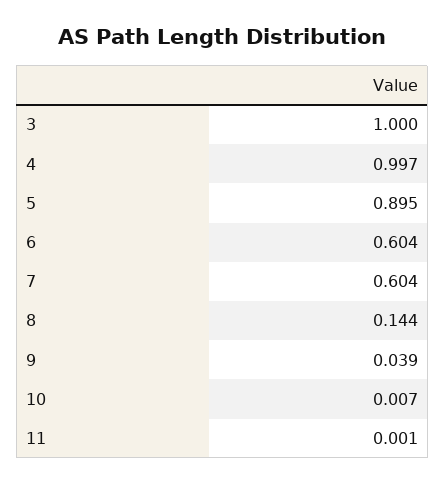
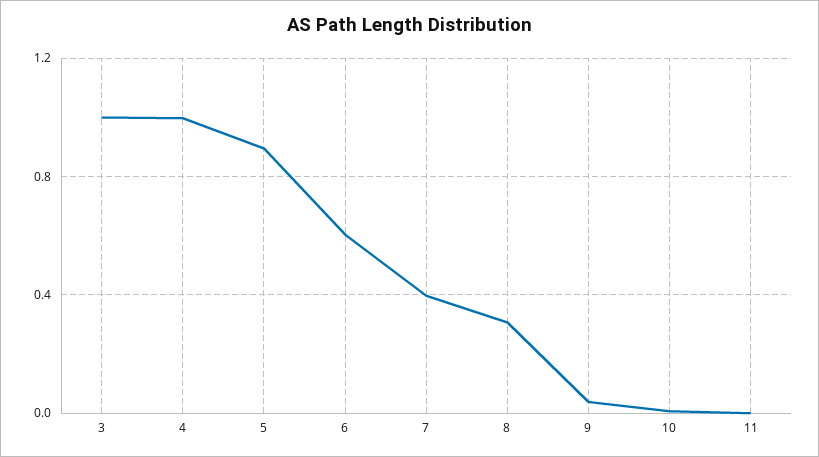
  {
    "3": 1,
    "4": 0.997,
    "5": 0.895,
    "6": 0.604,
-   "7": 0.604,
+   "7": 0.4,
-   "8": 0.144,
+   "8": 0.3,
    "9": 0.039,
    "10": 0.007,
    "11": 0.001
  }

